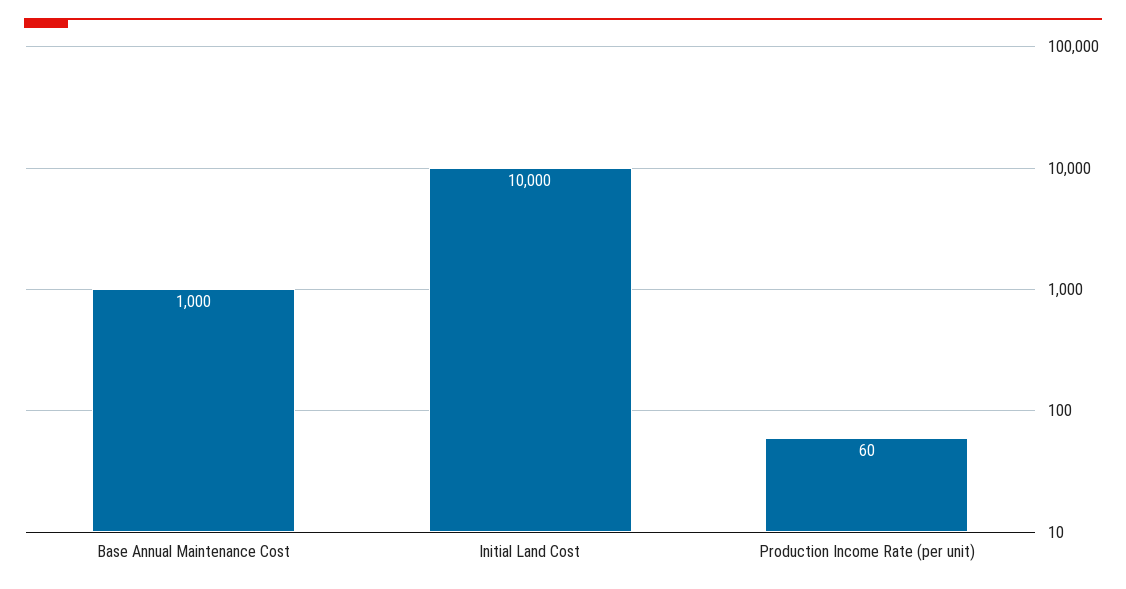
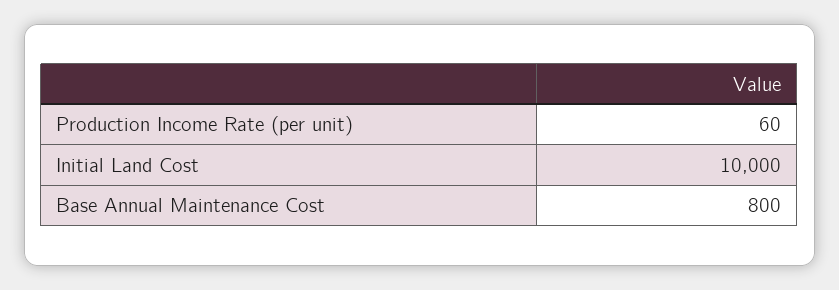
  {
-   "Base Annual Maintenance Cost": 1000,
+   "Base Annual Maintenance Cost": 800,
    "Initial Land Cost": 10000,
    "Production Income Rate (per unit)": 60
  }

